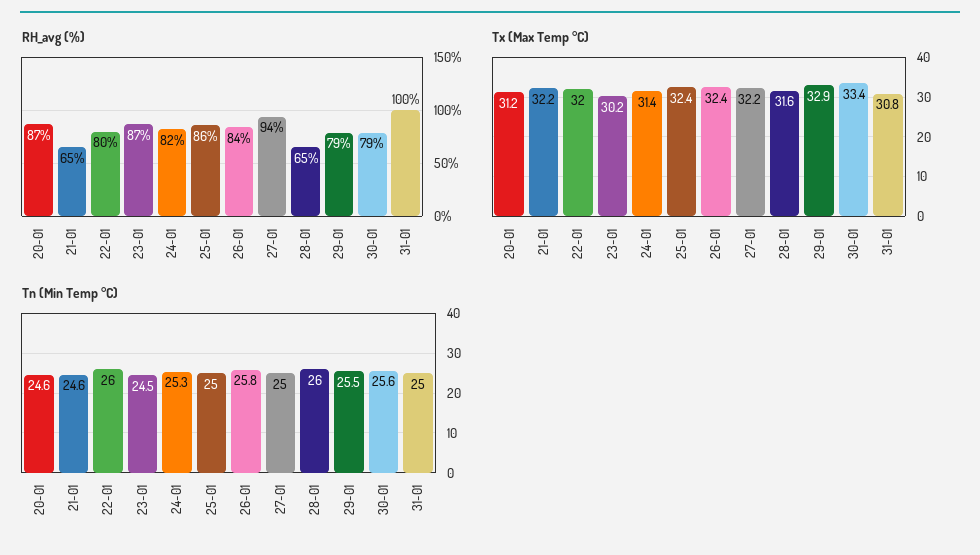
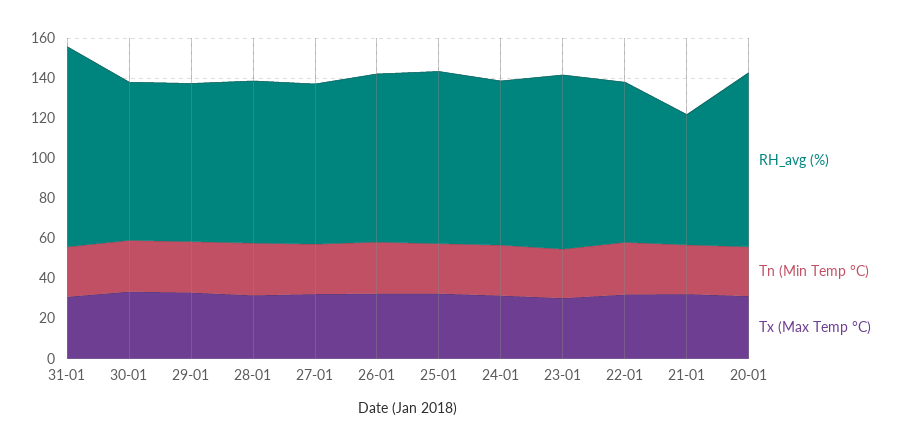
  {
    "RH_avg (%)": {
      "20-01": 87,
      "21-01": 65,
      "22-01": 80,
      "23-01": 87,
      "24-01": 82,
      "25-01": 86,
      "26-01": 84,
-     "27-01": 94,
+     "27-01": 80,
-     "28-01": 65,
+     "28-01": 80,
      "29-01": 79,
      "30-01": 79,
      "31-01": 100
    },
    "Tx (Max Temp °C)": {
      "20-01": 31.2,
      "21-01": 32.2,
      "22-01": 32,
      "23-01": 30.2,
      "24-01": 31.4,
      "25-01": 32.4,
      "26-01": 32.4,
      "27-01": 32.2,
      "28-01": 31.6,
      "29-01": 32.9,
      "30-01": 33.4,
      "31-01": 30.8
    },
    "Tn (Min Temp °C)": {
      "20-01": 24.6,
      "21-01": 24.6,
      "22-01": 26,
      "23-01": 24.5,
      "24-01": 25.3,
      "25-01": 25,
      "26-01": 25.8,
      "27-01": 25,
      "28-01": 26,
      "29-01": 25.5,
      "30-01": 25.6,
      "31-01": 25
    }
  }

